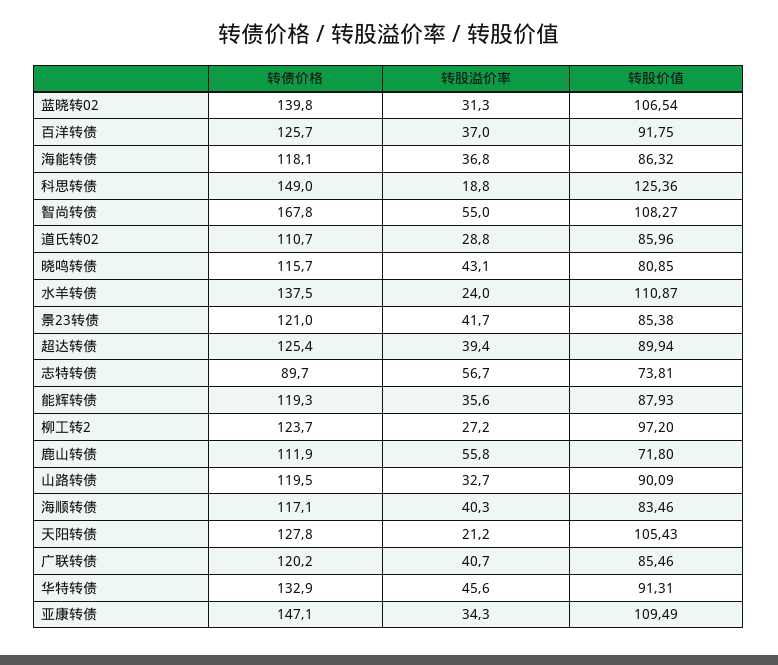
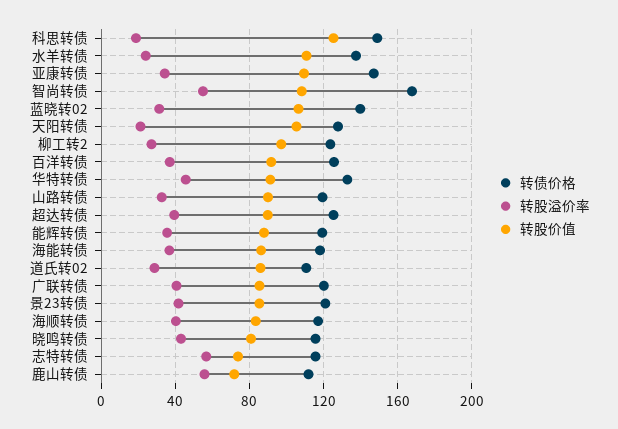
  {
    "转债价格": {
      "蓝晓转02": 139.8,
      "百洋转债": 125.7,
      "海能转债": 118.1,
      "科思转债": 149,
      "智尚转债": 167.8,
      "道氏转02": 110.7,
      "晓鸣转债": 115.7,
      "水羊转债": 137.5,
      "景23转债": 121,
      "超达转债": 125.4,
-     "志特转债": 89.7,
+     "志特转债": 115,
      "能辉转债": 119.3,
      "柳工转2": 123.7,
      "鹿山转债": 111.9,
      "山路转债": 119.5,
      "海顺转债": 117.1,
      "天阳转债": 127.8,
      "广联转债": 120.2,
      "华特转债": 132.9,
      "亚康转债": 147.1
    },
    "转股溢价率": {
      "蓝晓转02": 31.3,
      "百洋转债": 37,
      "海能转债": 36.8,
      "科思转债": 18.8,
      "智尚转债": 55,
      "道氏转02": 28.8,
      "晓鸣转债": 43.1,
      "水羊转债": 24,
      "景23转债": 41.7,
      "超达转债": 39.4,
      "志特转债": 56.7,
      "能辉转债": 35.6,
      "柳工转2": 27.2,
      "鹿山转债": 55.8,
      "山路转债": 32.7,
      "海顺转债": 40.3,
      "天阳转债": 21.2,
      "广联转债": 40.7,
      "华特转债": 45.6,
      "亚康转债": 34.3
    },
    "转股价值": {
      "蓝晓转02": 106.54,
      "百洋转债": 91.75,
      "海能转债": 86.32,
      "科思转债": 125.36,
      "智尚转债": 108.27,
      "道氏转02": 85.96,
      "晓鸣转债": 80.85,
      "水羊转债": 110.87,
      "景23转债": 85.38,
      "超达转债": 89.94,
      "志特转债": 73.81,
      "能辉转债": 87.93,
      "柳工转2": 97.2,
      "鹿山转债": 71.8,
      "山路转债": 90.09,
      "海顺转债": 83.46,
      "天阳转债": 105.43,
      "广联转债": 85.46,
      "华特转债": 91.31,
      "亚康转债": 109.49
    }
  }

